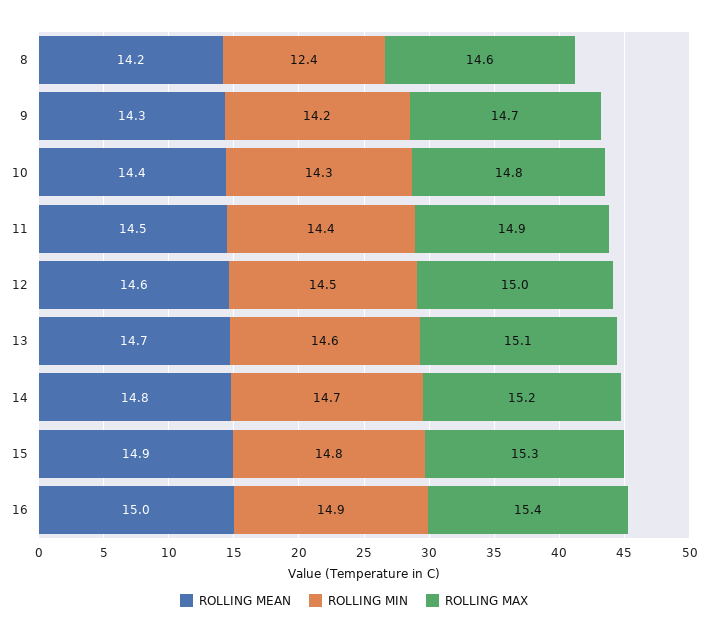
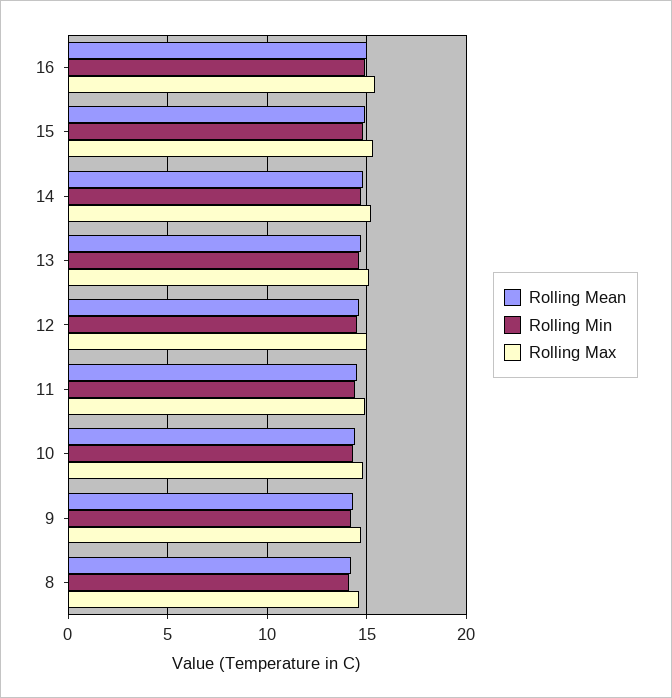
  {
    "ROLLING MEAN": {
      "8": 14.2,
      "9": 14.3,
      "10": 14.4,
      "11": 14.5,
      "12": 14.6,
      "13": 14.7,
      "14": 14.8,
      "15": 14.9,
      "16": 15
    },
    "ROLLING MIN": {
-     "8": 12.4,
+     "8": 14,
      "9": 14.2,
      "10": 14.3,
      "11": 14.4,
      "12": 14.5,
      "13": 14.6,
      "14": 14.7,
      "15": 14.8,
      "16": 14.9
    },
    "ROLLING MAX": {
      "8": 14.6,
      "9": 14.7,
      "10": 14.8,
      "11": 14.9,
      "12": 15,
      "13": 15.1,
      "14": 15.2,
      "15": 15.3,
      "16": 15.4
    }
  }

